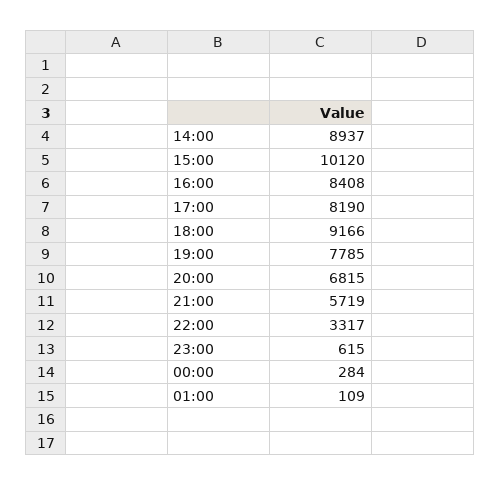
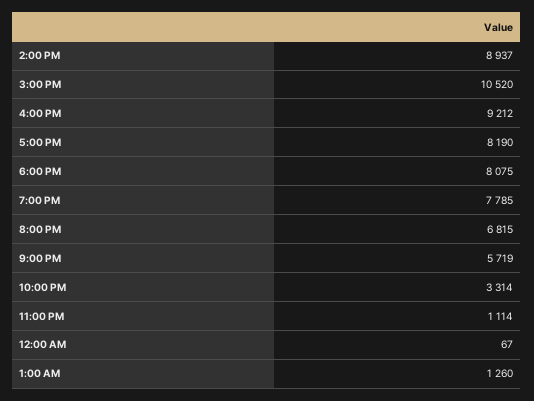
  {
    "14:00": 8937,
-   "15:00": 10120,
+   "15:00": 10520,
-   "16:00": 8408,
+   "16:00": 9212,
    "17:00": 8190,
-   "18:00": 9166,
+   "18:00": 8075,
    "19:00": 7785,
    "20:00": 6815,
    "21:00": 5719,
-   "22:00": 3317,
+   "22:00": 3314,
-   "23:00": 615,
+   "23:00": 1114,
-   "00:00": 284,
+   "00:00": 67,
-   "01:00": 109
+   "01:00": 1260
  }

